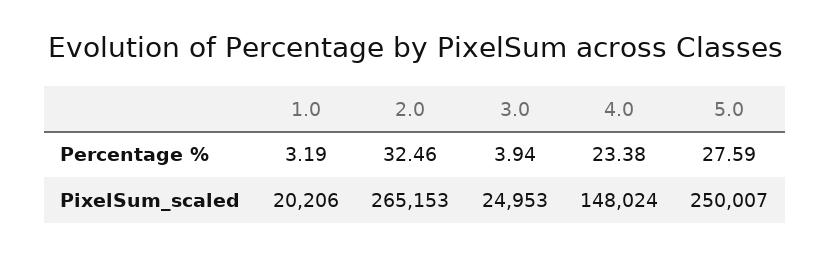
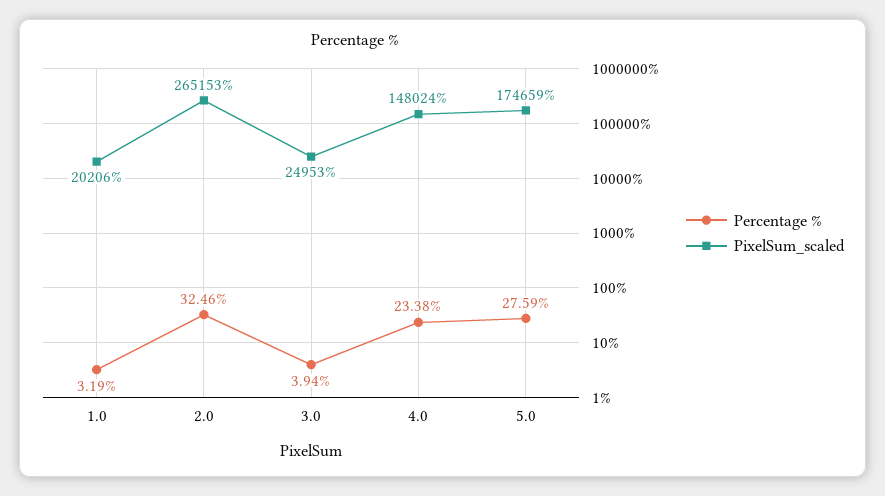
  {
    "Percentage %": {
      "1.0": 3.19,
      "2.0": 32.46,
      "3.0": 3.94,
      "4.0": 23.38,
      "5.0": 27.59
    },
    "PixelSum_scaled": {
      "1.0": 20206,
      "2.0": 265153,
      "3.0": 24953,
      "4.0": 148024,
-     "5.0": 250007
+     "5.0": 174659
    }
  }

